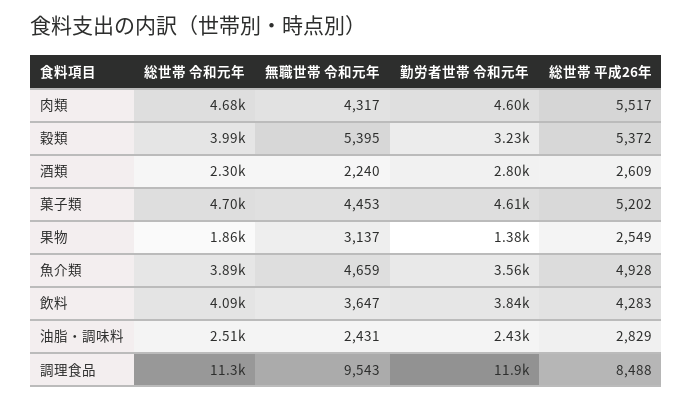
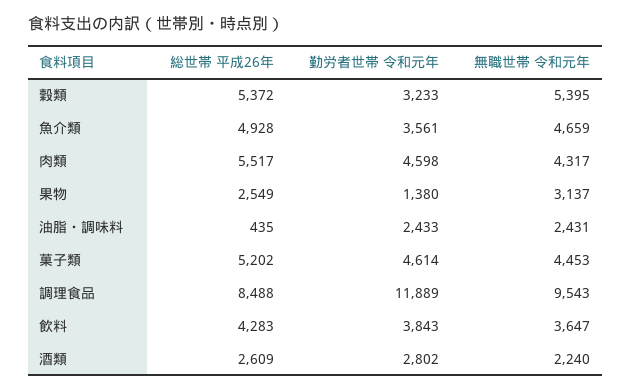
  {
-   "総世帯 令和元年": {
-     "肉類": 4680,
-     "穀類": 3990,
-     "酒類": 2300,
-     "菓子類": 4700,
-     "果物": 1860,
-     "魚介類": 3890,
-     "飲料": 4090,
-     "油脂・調味料": 2510,
-     "調理食品": 11300
-   },
    "無職世帯 令和元年": {
      "肉類": 4317,
      "穀類": 5395,
      "酒類": 2240,
      "菓子類": 4453,
      "果物": 3137,
      "魚介類": 4659,
      "飲料": 3647,
      "油脂・調味料": 2431,
      "調理食品": 9543
    },
    "勤労者世帯 令和元年": {
      "肉類": 4598,
      "穀類": 3233,
      "酒類": 2802,
      "菓子類": 4614,
      "果物": 1380,
      "魚介類": 3561,
      "飲料": 3843,
      "油脂・調味料": 2433,
      "調理食品": 11889
    },
    "総世帯 平成26年": {
      "肉類": 5517,
      "穀類": 5372,
      "酒類": 2609,
      "菓子類": 5202,
      "果物": 2549,
      "魚介類": 4928,
      "飲料": 4283,
-     "油脂・調味料": 2829,
+     "油脂・調味料": 435,
      "調理食品": 8488
    }
  }

